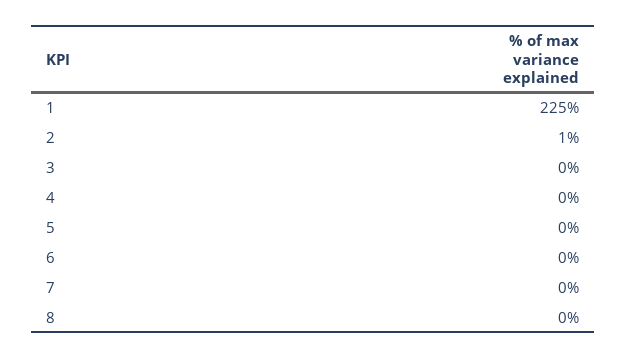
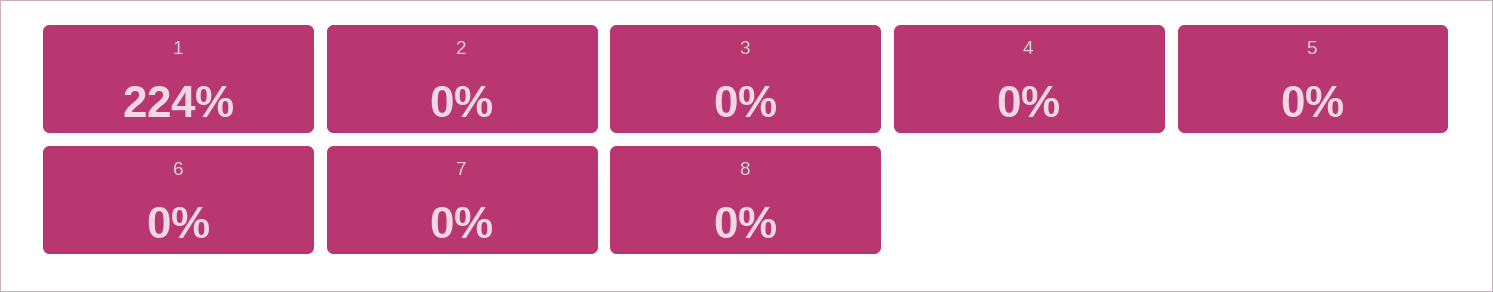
  {
-   "1": 225,
+   "1": 224,
-   "2": 1,
+   "2": 0,
    "3": 0,
    "4": 0,
    "5": 0,
    "6": 0,
    "7": 0,
    "8": 0
  }

